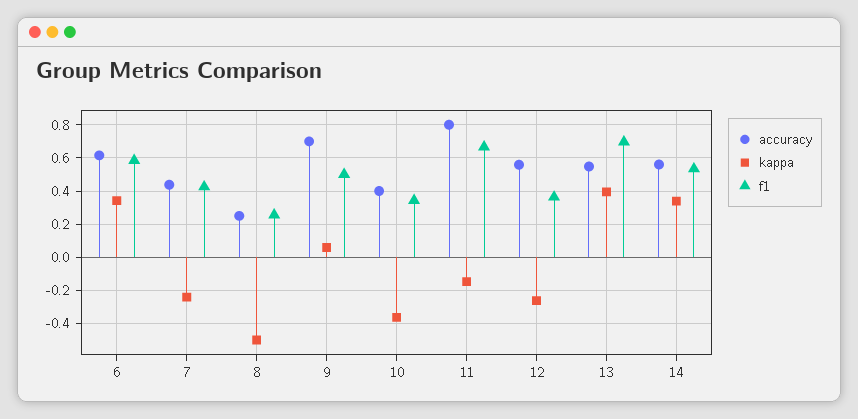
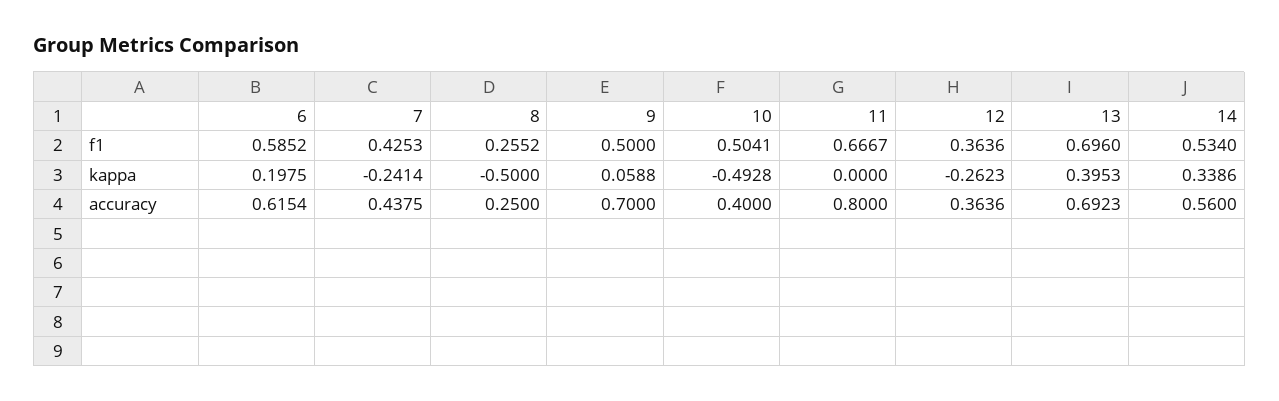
  {
    "accuracy": {
      "6": 0.6154,
      "7": 0.4375,
      "8": 0.25,
      "9": 0.7,
      "10": 0.4,
      "11": 0.8,
-     "12": 0.55,
+     "12": 0.3636,
-     "13": 0.55,
+     "13": 0.6923,
      "14": 0.56
    },
    "kappa": {
-     "6": 0.35,
+     "6": 0.1975,
      "7": -0.2414,
      "8": -0.5,
      "9": 0.0588,
-     "10": -0.35,
+     "10": -0.4928,
-     "11": -0.15,
+     "11": 0,
      "12": -0.2623,
      "13": 0.3953,
      "14": 0.3386
    },
    "f1": {
      "6": 0.5852,
      "7": 0.4253,
      "8": 0.2552,
      "9": 0.5,
-     "10": 0.35,
+     "10": 0.5041,
      "11": 0.6667,
      "12": 0.3636,
      "13": 0.696,
      "14": 0.534
    }
  }

